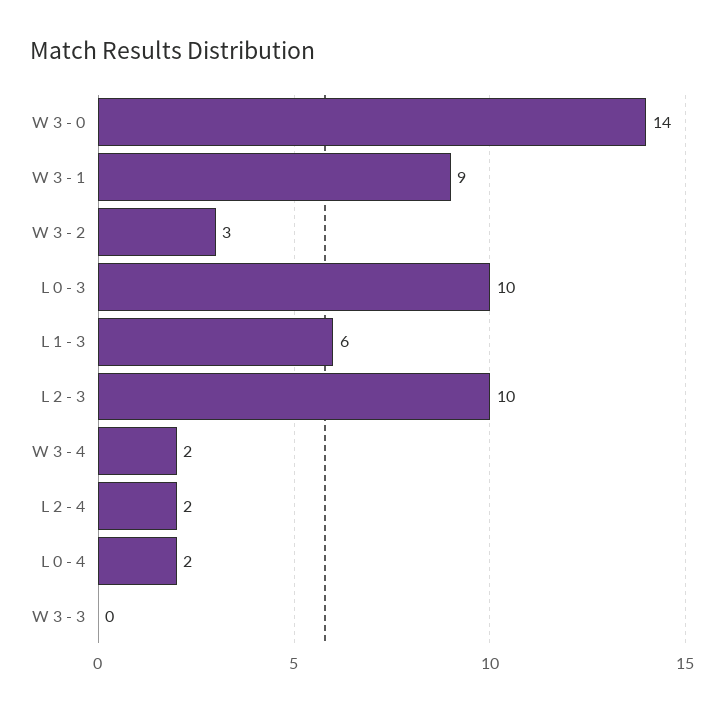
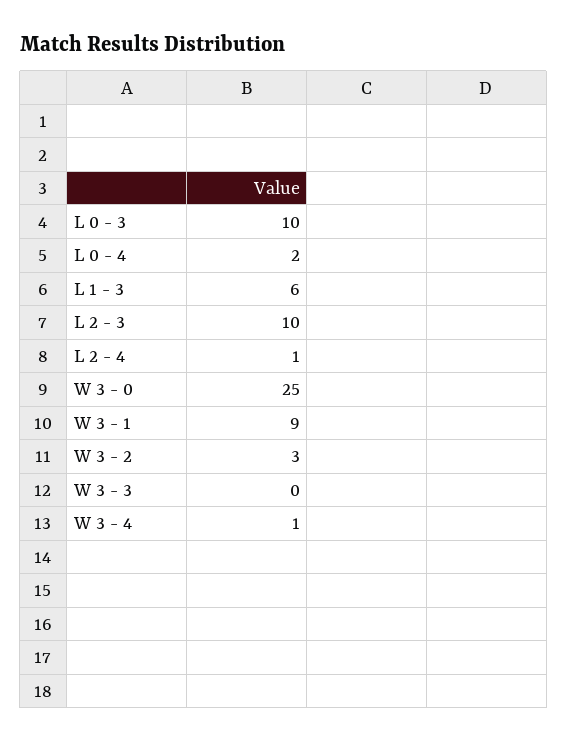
  {
-   "W 3 - 0": 14,
+   "W 3 - 0": 25,
    "W 3 - 1": 9,
    "W 3 - 2": 3,
    "L 0 - 3": 10,
    "L 1 - 3": 6,
    "L 2 - 3": 10,
-   "W 3 - 4": 2,
+   "W 3 - 4": 1,
-   "L 2 - 4": 2,
+   "L 2 - 4": 1,
    "L 0 - 4": 2,
    "W 3 - 3": 0
  }

